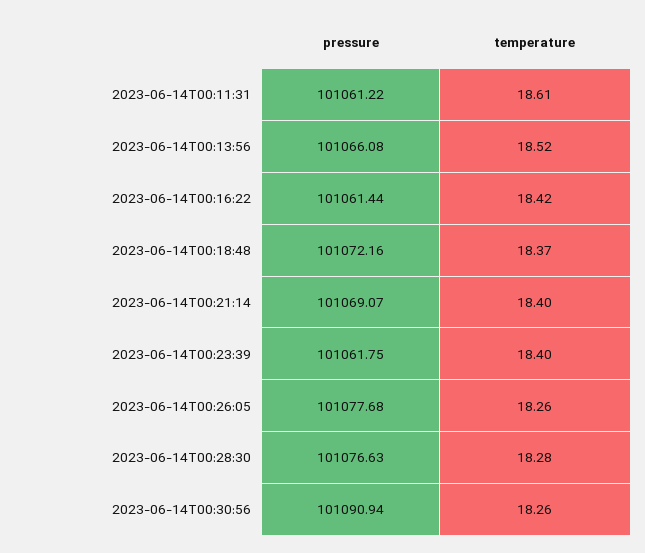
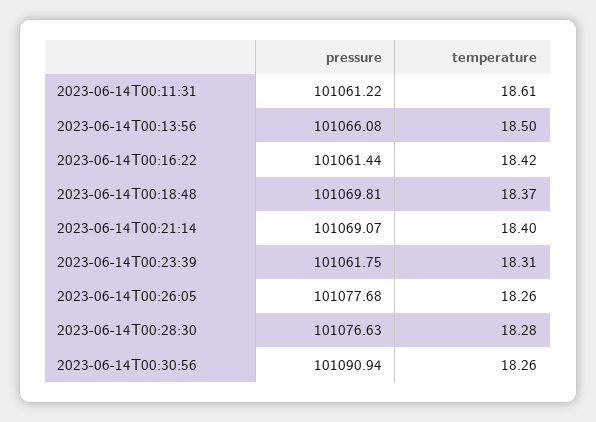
  {
    "pressure": {
      "2023-06-14T00:11:31": 101061.22,
      "2023-06-14T00:13:56": 101066.08,
      "2023-06-14T00:16:22": 101061.44,
-     "2023-06-14T00:18:48": 101072.16,
+     "2023-06-14T00:18:48": 101069.81,
      "2023-06-14T00:21:14": 101069.07,
      "2023-06-14T00:23:39": 101061.75,
      "2023-06-14T00:26:05": 101077.68,
      "2023-06-14T00:28:30": 101076.63,
      "2023-06-14T00:30:56": 101090.94
    },
    "temperature": {
      "2023-06-14T00:11:31": 18.61,
-     "2023-06-14T00:13:56": 18.52,
+     "2023-06-14T00:13:56": 18.5,
      "2023-06-14T00:16:22": 18.42,
      "2023-06-14T00:18:48": 18.37,
      "2023-06-14T00:21:14": 18.4,
-     "2023-06-14T00:23:39": 18.4,
+     "2023-06-14T00:23:39": 18.31,
      "2023-06-14T00:26:05": 18.26,
      "2023-06-14T00:28:30": 18.28,
      "2023-06-14T00:30:56": 18.26
    }
  }

